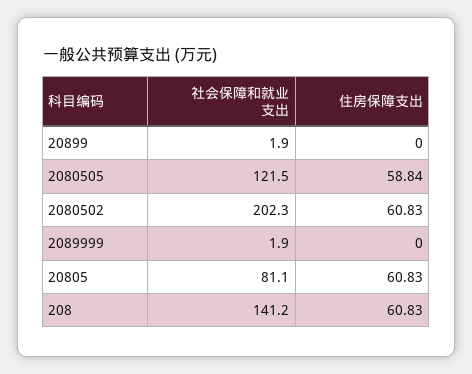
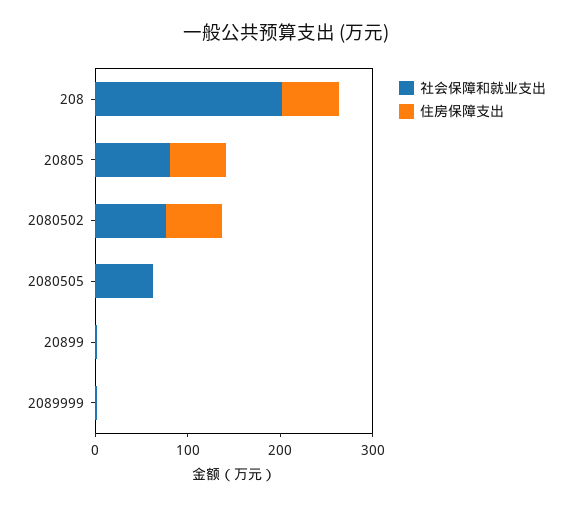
  {
    "社会保障和就业支出": {
      "20899": 1.9,
-     "2080505": 121.5,
+     "2080505": 60,
-     "2080502": 202.3,
+     "2080502": 80,
      "2089999": 1.9,
      "20805": 81.1,
-     "208": 141.2
+     "208": 200
    },
    "住房保障支出": {
      "20899": 0,
-     "2080505": 58.84,
+     "2080505": 0,
      "2080502": 60.83,
      "2089999": 0,
      "20805": 60.83,
      "208": 60.83
    }
  }

